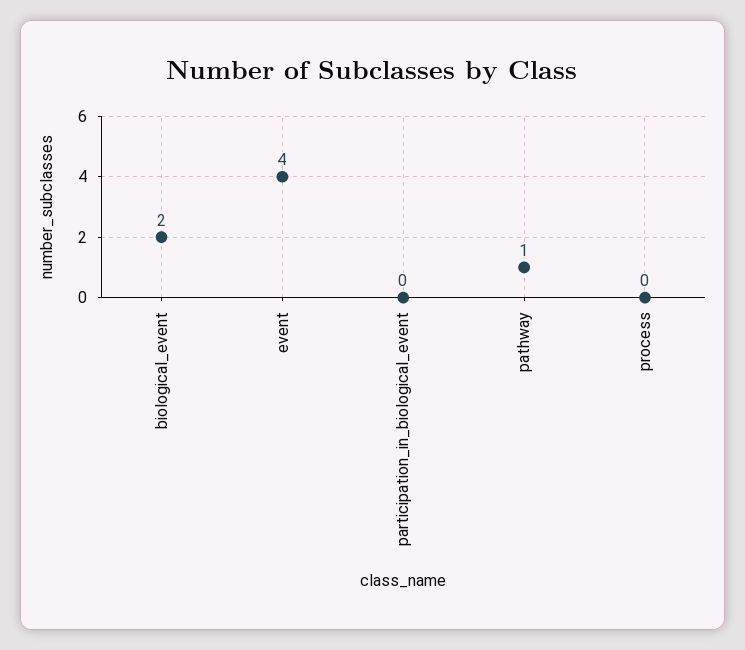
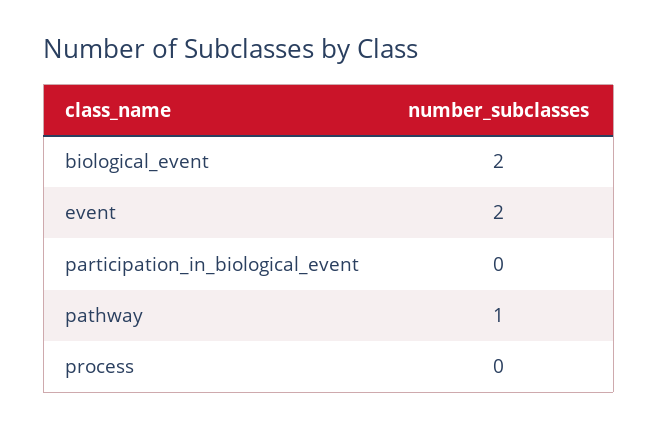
  {
    "biological_event": 2,
-   "event": 4,
+   "event": 2,
    "participation_in_biological_event": 0,
    "pathway": 1,
    "process": 0
  }

